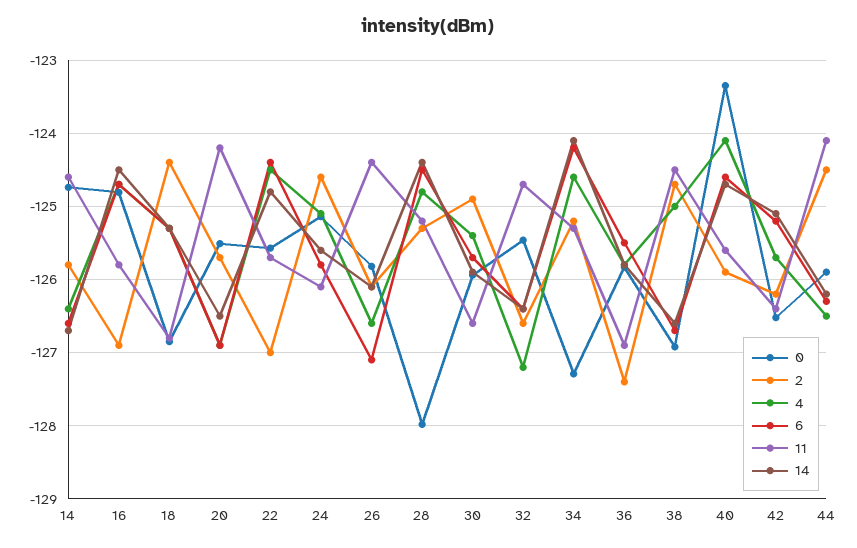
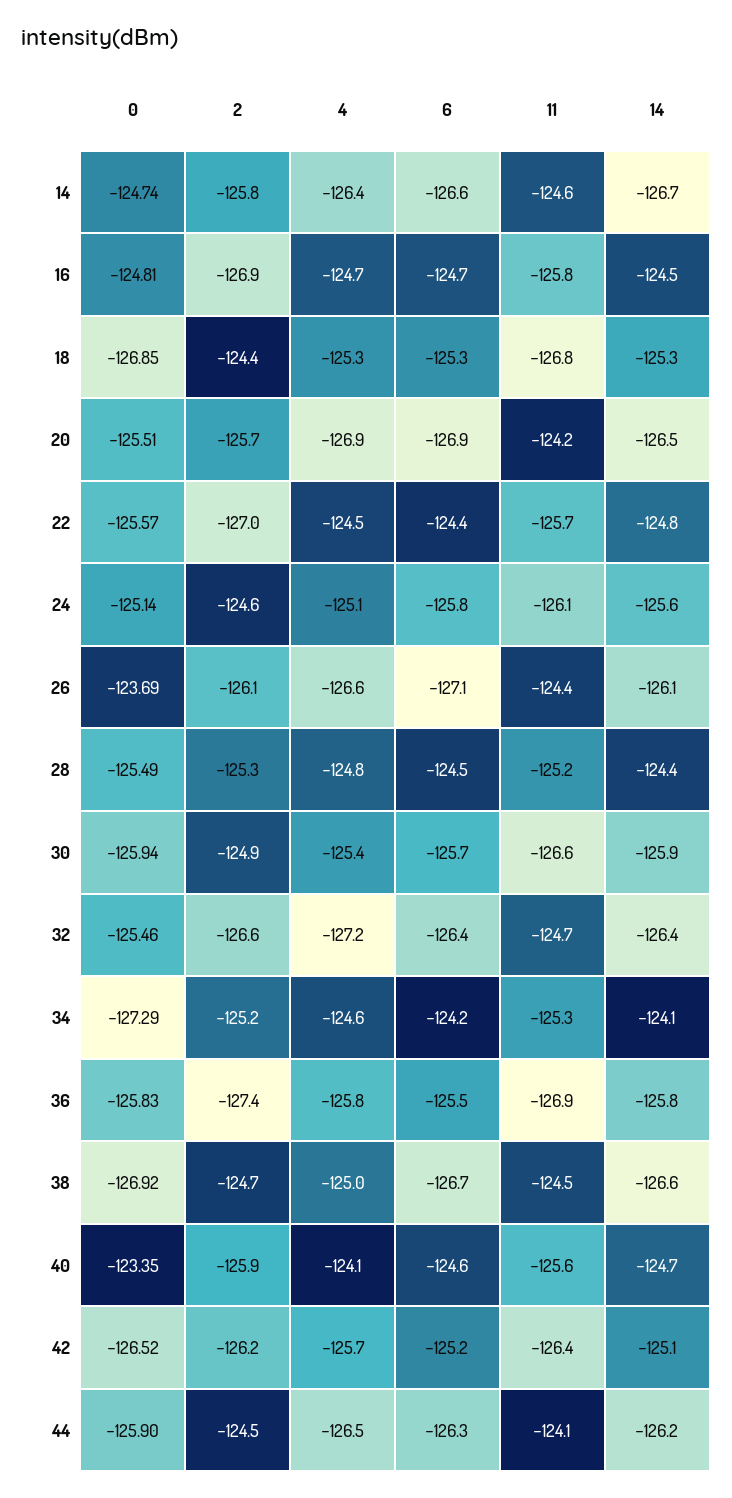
  {
    "0": {
      "14": -124.74,
      "16": -124.81,
      "18": -126.85,
      "20": -125.51,
      "22": -125.57,
      "24": -125.14,
-     "26": -125.8,
+     "26": -123.69,
-     "28": -128,
+     "28": -125.49,
      "30": -125.94,
      "32": -125.46,
      "34": -127.29,
      "36": -125.83,
      "38": -126.92,
      "40": -123.35,
      "42": -126.52,
      "44": -125.9
    },
    "2": {
      "14": -125.8,
      "16": -126.9,
      "18": -124.4,
      "20": -125.7,
      "22": -127,
      "24": -124.6,
      "26": -126.1,
      "28": -125.3,
      "30": -124.9,
      "32": -126.6,
      "34": -125.2,
      "36": -127.4,
      "38": -124.7,
      "40": -125.9,
      "42": -126.2,
      "44": -124.5
    },
    "4": {
      "14": -126.4,
      "16": -124.7,
      "18": -125.3,
      "20": -126.9,
      "22": -124.5,
      "24": -125.1,
      "26": -126.6,
      "28": -124.8,
      "30": -125.4,
      "32": -127.2,
      "34": -124.6,
      "36": -125.8,
      "38": -125,
      "40": -124.1,
      "42": -125.7,
      "44": -126.5
    },
    "6": {
      "14": -126.6,
      "16": -124.7,
      "18": -125.3,
      "20": -126.9,
      "22": -124.4,
      "24": -125.8,
      "26": -127.1,
      "28": -124.5,
      "30": -125.7,
      "32": -126.4,
      "34": -124.2,
      "36": -125.5,
      "38": -126.7,
      "40": -124.6,
      "42": -125.2,
      "44": -126.3
    },
    "11": {
      "14": -124.6,
      "16": -125.8,
      "18": -126.8,
      "20": -124.2,
      "22": -125.7,
      "24": -126.1,
      "26": -124.4,
      "28": -125.2,
      "30": -126.6,
      "32": -124.7,
      "34": -125.3,
      "36": -126.9,
      "38": -124.5,
      "40": -125.6,
      "42": -126.4,
      "44": -124.1
    },
    "14": {
      "14": -126.7,
      "16": -124.5,
      "18": -125.3,
      "20": -126.5,
      "22": -124.8,
      "24": -125.6,
      "26": -126.1,
      "28": -124.4,
      "30": -125.9,
      "32": -126.4,
      "34": -124.1,
      "36": -125.8,
      "38": -126.6,
      "40": -124.7,
      "42": -125.1,
      "44": -126.2
    }
  }

